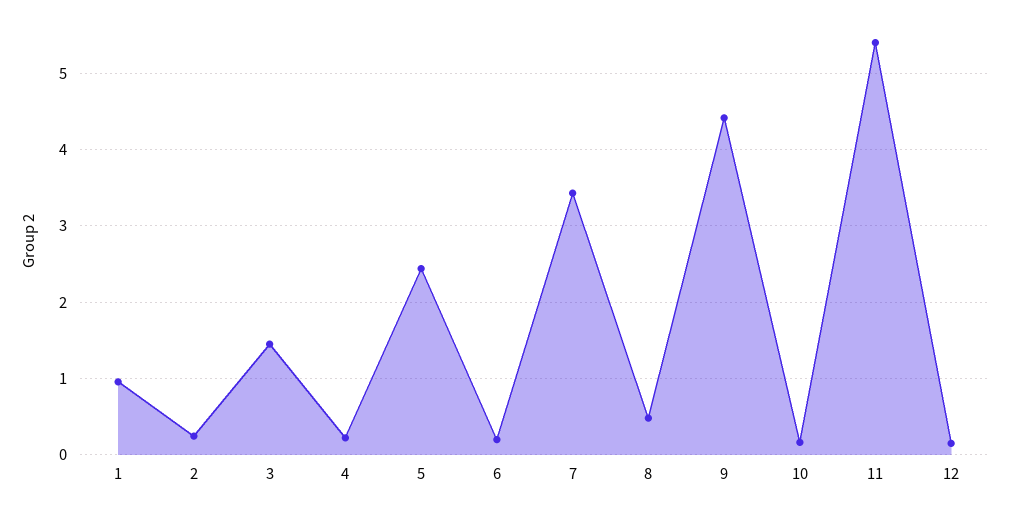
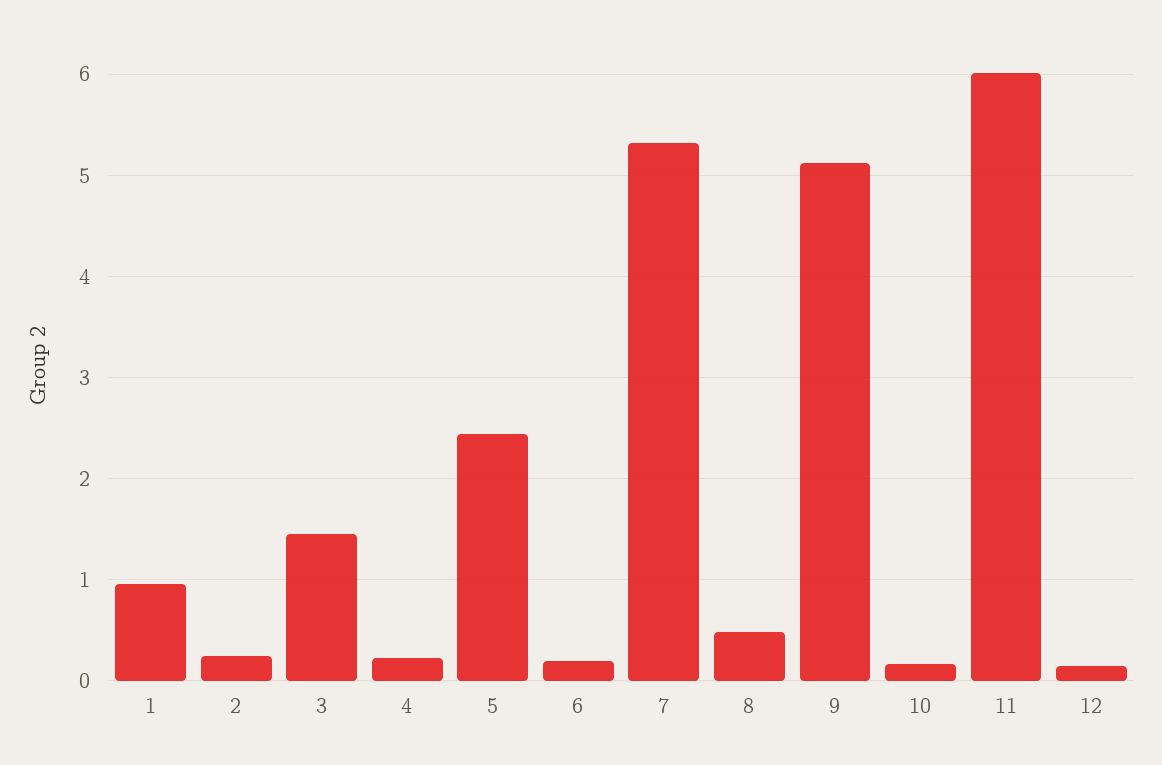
  {
    "1": 1,
    "2": 0.2,
    "3": 1.5,
    "4": 0.2,
    "5": 2.4,
    "6": 0.2,
-   "7": 3.4,
+   "7": 5.3,
    "8": 0.5,
-   "9": 4.4,
+   "9": 5.1,
    "10": 0.2,
-   "11": 5.4,
+   "11": 6,
    "12": 0.2
  }

